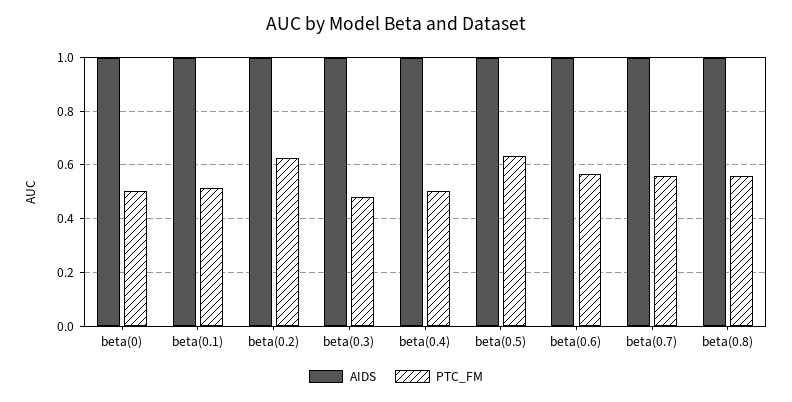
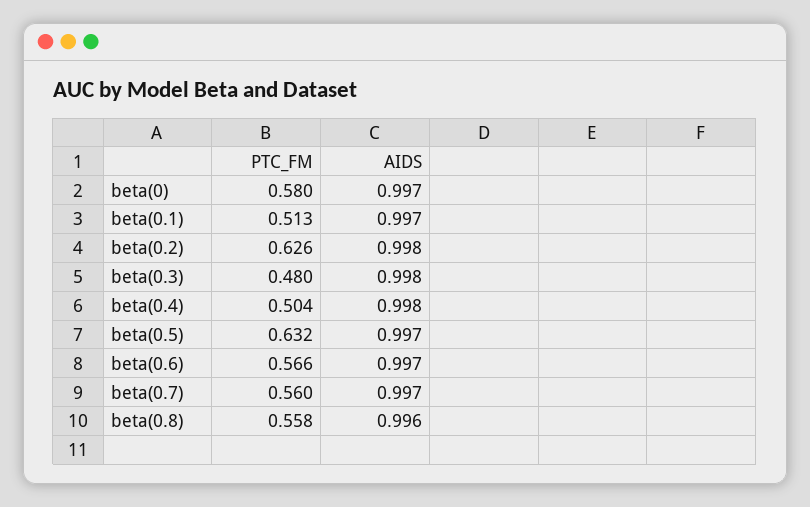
  {
    "AIDS": {
      "beta(0)": 0.997,
      "beta(0.1)": 0.997,
      "beta(0.2)": 0.998,
      "beta(0.3)": 0.998,
      "beta(0.4)": 0.998,
      "beta(0.5)": 0.997,
      "beta(0.6)": 0.997,
      "beta(0.7)": 0.997,
      "beta(0.8)": 0.996
    },
    "PTC_FM": {
-     "beta(0)": 0.5,
+     "beta(0)": 0.58,
      "beta(0.1)": 0.513,
      "beta(0.2)": 0.626,
      "beta(0.3)": 0.48,
      "beta(0.4)": 0.504,
      "beta(0.5)": 0.632,
      "beta(0.6)": 0.566,
      "beta(0.7)": 0.56,
      "beta(0.8)": 0.558
    }
  }

